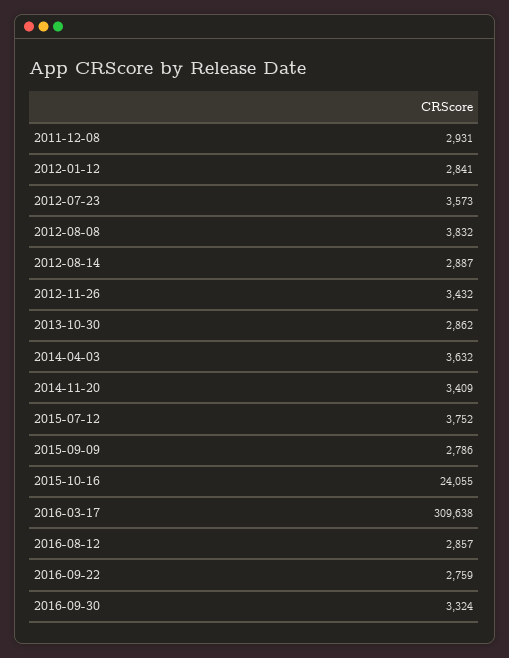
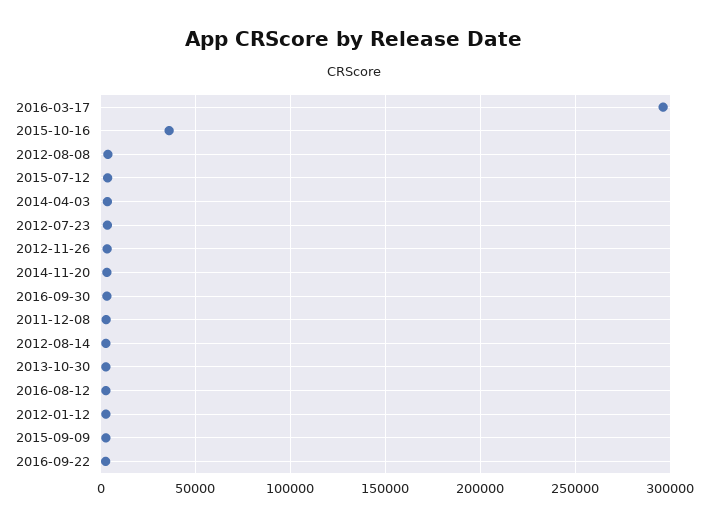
  {
    "2011-12-08": 2931,
    "2012-01-12": 2841,
    "2012-07-23": 3573,
    "2012-08-08": 3832,
    "2012-08-14": 2887,
    "2012-11-26": 3432,
    "2013-10-30": 2862,
    "2014-04-03": 3632,
    "2014-11-20": 3409,
    "2015-07-12": 3752,
    "2015-09-09": 2786,
-   "2015-10-16": 24055,
+   "2015-10-16": 35000,
-   "2016-03-17": 309638,
+   "2016-03-17": 295000,
    "2016-08-12": 2857,
    "2016-09-22": 2759,
    "2016-09-30": 3324
  }

